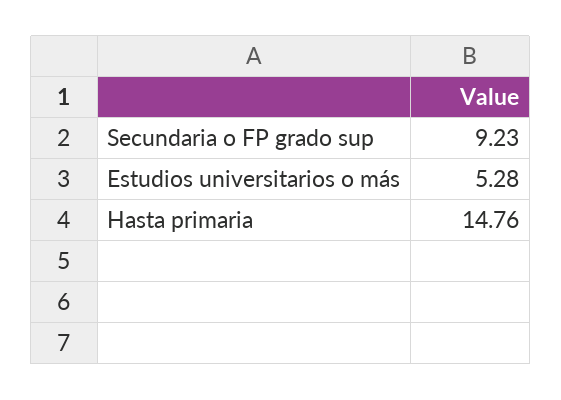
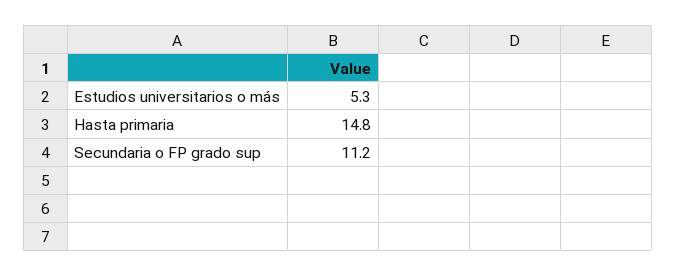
  {
-   "Secundaria o FP grado sup": 9.23,
+   "Secundaria o FP grado sup": 11.2,
    "Estudios universitarios o más": 5.28,
    "Hasta primaria": 14.76
  }

